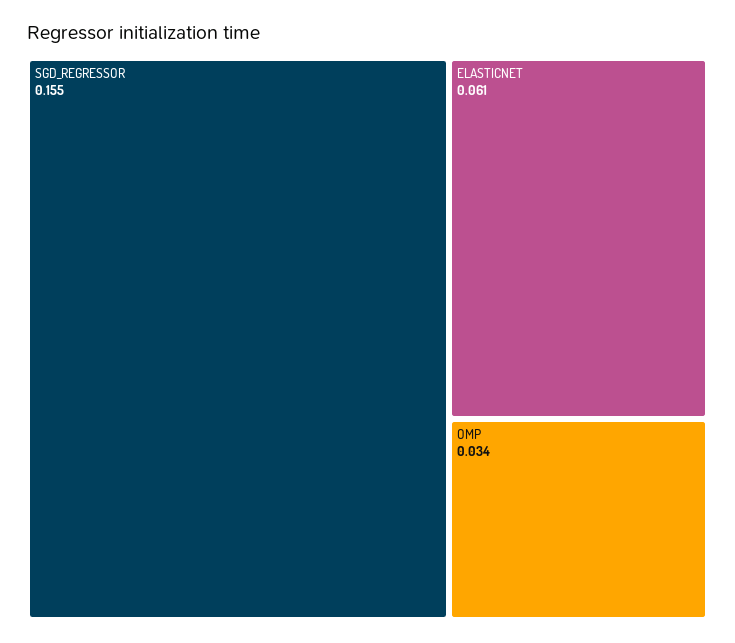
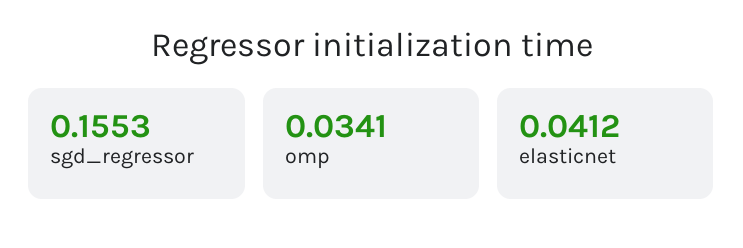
  {
    "SGD_REGRESSOR": 0.1553,
-   "ELASTICNET": 0.061,
+   "ELASTICNET": 0.0412,
    "OMP": 0.0341
  }

